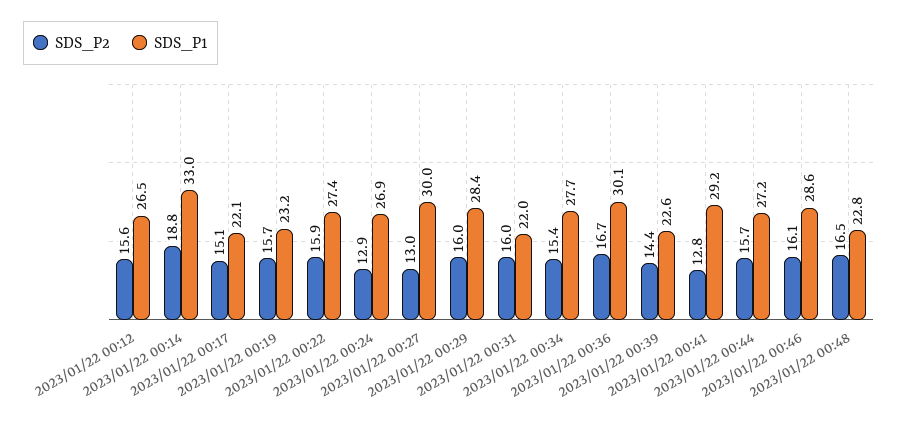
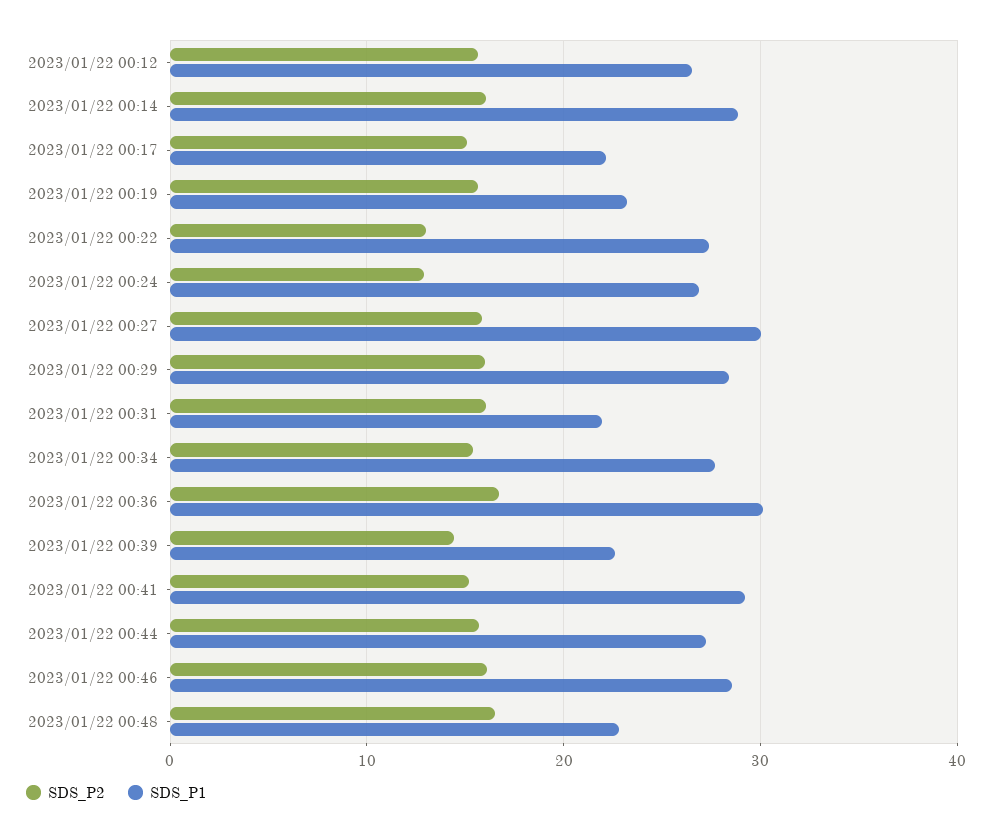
  {
    "SDS_P2": {
      "2023/01/22 00:12": 15.6,
-     "2023/01/22 00:14": 18.8,
+     "2023/01/22 00:14": 16,
      "2023/01/22 00:17": 15.1,
      "2023/01/22 00:19": 15.7,
-     "2023/01/22 00:22": 15.9,
+     "2023/01/22 00:22": 13,
      "2023/01/22 00:24": 12.9,
-     "2023/01/22 00:27": 13,
+     "2023/01/22 00:27": 16,
      "2023/01/22 00:29": 16,
      "2023/01/22 00:31": 16,
      "2023/01/22 00:34": 15.4,
      "2023/01/22 00:36": 16.7,
      "2023/01/22 00:39": 14.4,
-     "2023/01/22 00:41": 12.8,
+     "2023/01/22 00:41": 15,
      "2023/01/22 00:44": 15.7,
      "2023/01/22 00:46": 16.1,
      "2023/01/22 00:48": 16.5
    },
    "SDS_P1": {
      "2023/01/22 00:12": 26.5,
-     "2023/01/22 00:14": 33,
+     "2023/01/22 00:14": 29,
      "2023/01/22 00:17": 22.1,
      "2023/01/22 00:19": 23.2,
      "2023/01/22 00:22": 27.4,
      "2023/01/22 00:24": 26.9,
      "2023/01/22 00:27": 30,
      "2023/01/22 00:29": 28.4,
      "2023/01/22 00:31": 22,
      "2023/01/22 00:34": 27.7,
      "2023/01/22 00:36": 30.1,
      "2023/01/22 00:39": 22.6,
      "2023/01/22 00:41": 29.2,
      "2023/01/22 00:44": 27.2,
      "2023/01/22 00:46": 28.6,
      "2023/01/22 00:48": 22.8
    }
  }

